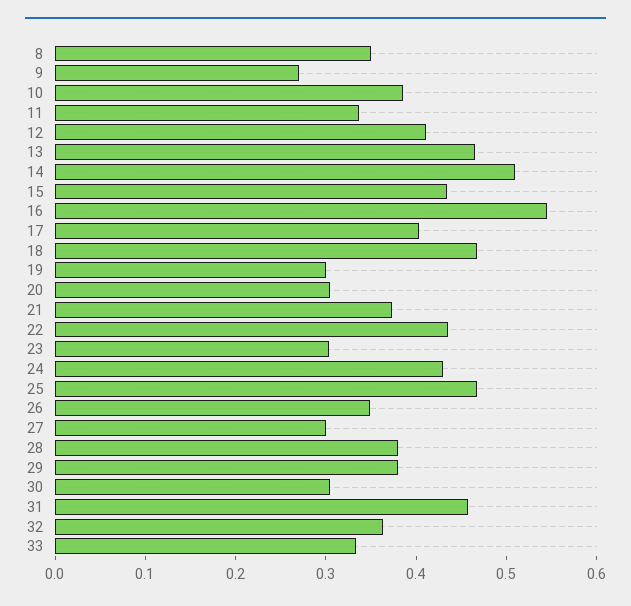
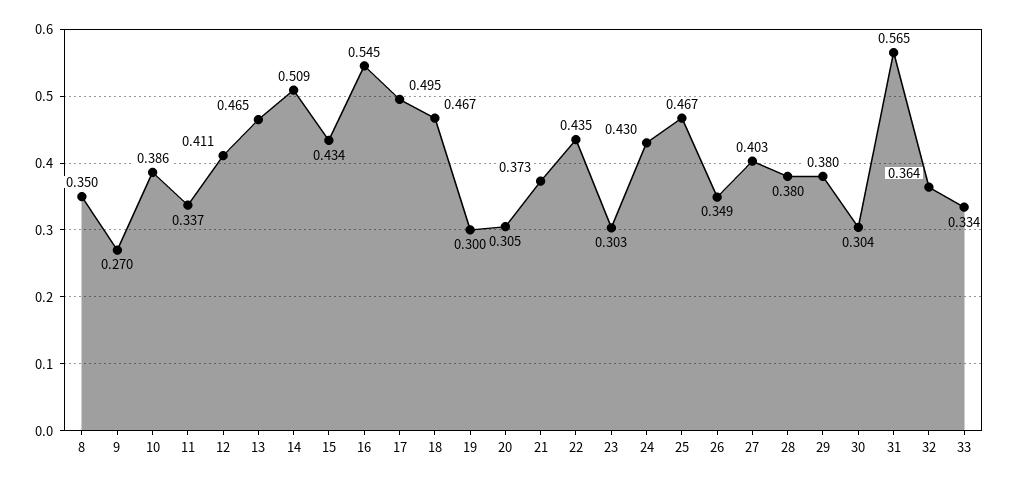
  {
    "8": 0.35,
    "9": 0.27,
    "10": 0.386,
    "11": 0.337,
    "12": 0.411,
    "13": 0.465,
    "14": 0.509,
    "15": 0.434,
    "16": 0.545,
-   "17": 0.4,
+   "17": 0.495,
    "18": 0.467,
    "19": 0.3,
    "20": 0.305,
    "21": 0.373,
    "22": 0.435,
    "23": 0.303,
    "24": 0.43,
    "25": 0.467,
    "26": 0.349,
-   "27": 0.3,
+   "27": 0.403,
    "28": 0.38,
    "29": 0.38,
    "30": 0.304,
-   "31": 0.46,
+   "31": 0.565,
    "32": 0.364,
    "33": 0.334
  }

